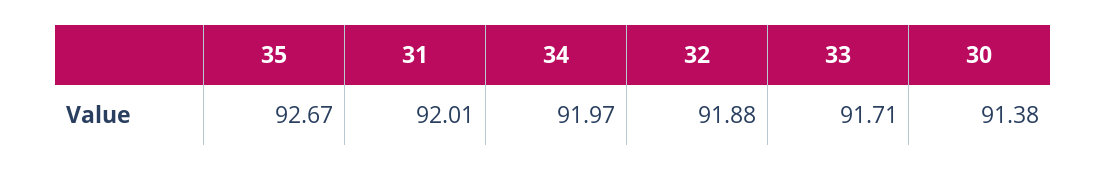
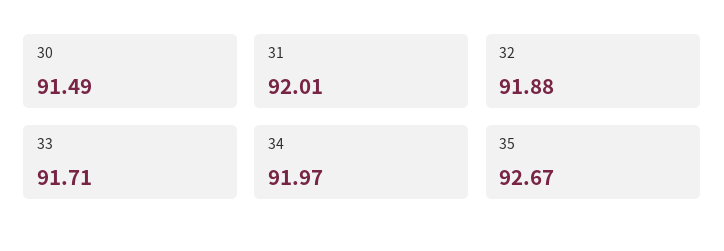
  {
    "35": 92.67,
    "31": 92.01,
    "34": 91.97,
    "32": 91.88,
    "33": 91.71,
-   "30": 91.38
+   "30": 91.49
  }

